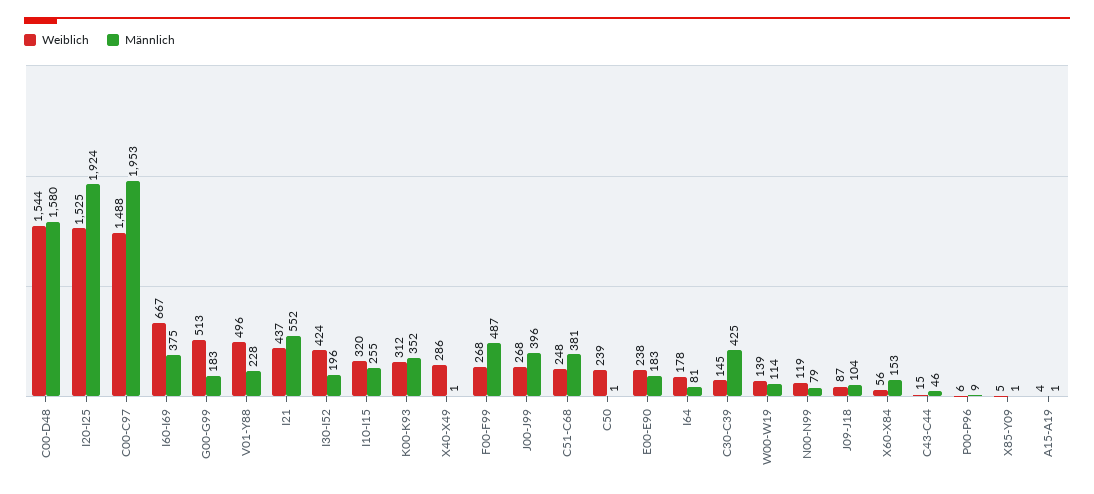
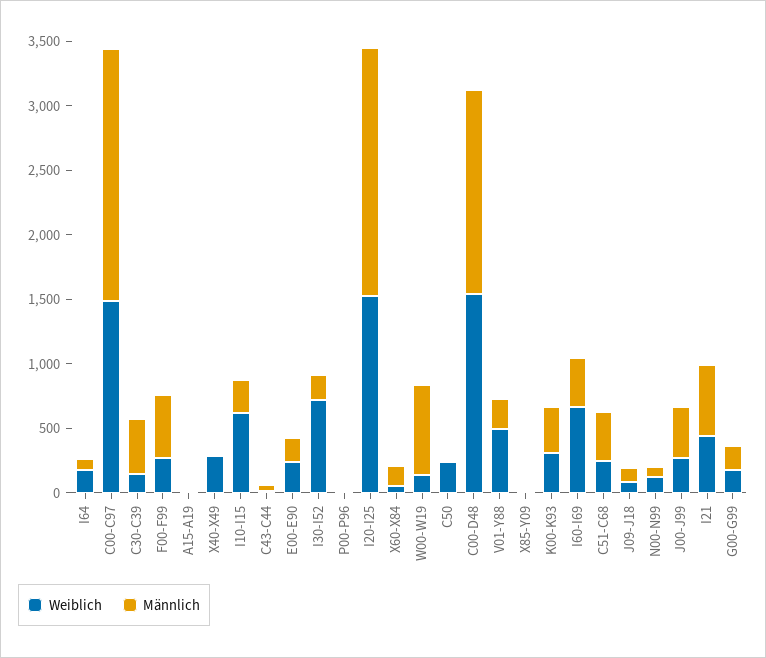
  {
    "Weiblich": {
      "C00-D48": 1544,
      "I20-I25": 1525,
      "C00-C97": 1488,
      "I60-I69": 667,
-     "G00-G99": 513,
+     "G00-G99": 200,
      "V01-Y88": 496,
      "I21": 437,
-     "I30-I52": 424,
+     "I30-I52": 700,
-     "I10-I15": 320,
+     "I10-I15": 600,
      "K00-K93": 312,
      "X40-X49": 286,
      "F00-F99": 268,
      "J00-J99": 268,
      "C51-C68": 248,
      "C50": 239,
      "E00-E90": 238,
      "I64": 178,
      "C30-C39": 145,
      "W00-W19": 139,
      "N00-N99": 119,
      "J09-J18": 87,
      "X60-X84": 56,
      "C43-C44": 15,
      "P00-P96": 6,
      "X85-Y09": 5,
      "A15-A19": 4
    },
    "Männlich": {
      "C00-D48": 1580,
      "I20-I25": 1924,
      "C00-C97": 1953,
      "I60-I69": 375,
      "G00-G99": 183,
      "V01-Y88": 228,
      "I21": 552,
      "I30-I52": 196,
      "I10-I15": 255,
      "K00-K93": 352,
      "X40-X49": 1,
      "F00-F99": 487,
      "J00-J99": 396,
      "C51-C68": 381,
      "C50": 1,
      "E00-E90": 183,
      "I64": 81,
      "C30-C39": 425,
-     "W00-W19": 114,
+     "W00-W19": 700,
      "N00-N99": 79,
      "J09-J18": 104,
      "X60-X84": 153,
      "C43-C44": 46,
      "P00-P96": 9,
      "X85-Y09": 1,
      "A15-A19": 1
    }
  }

